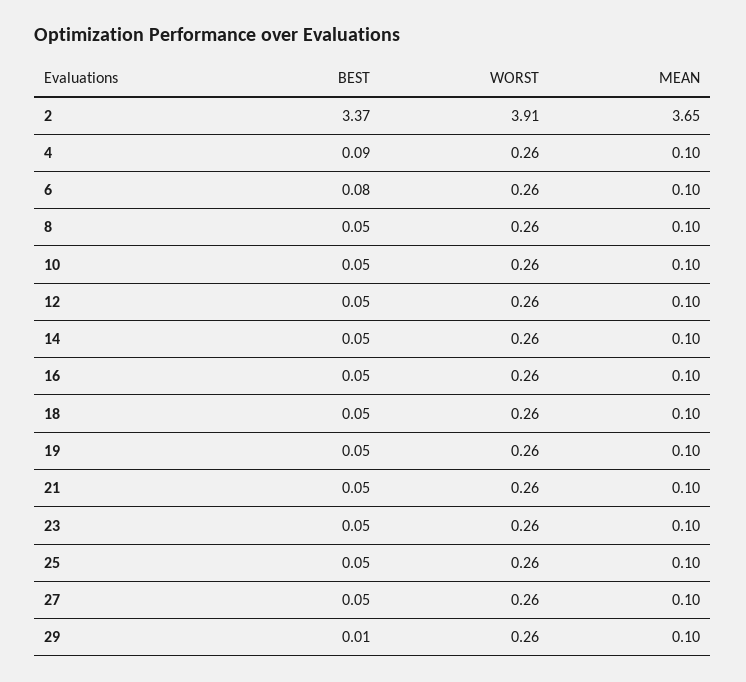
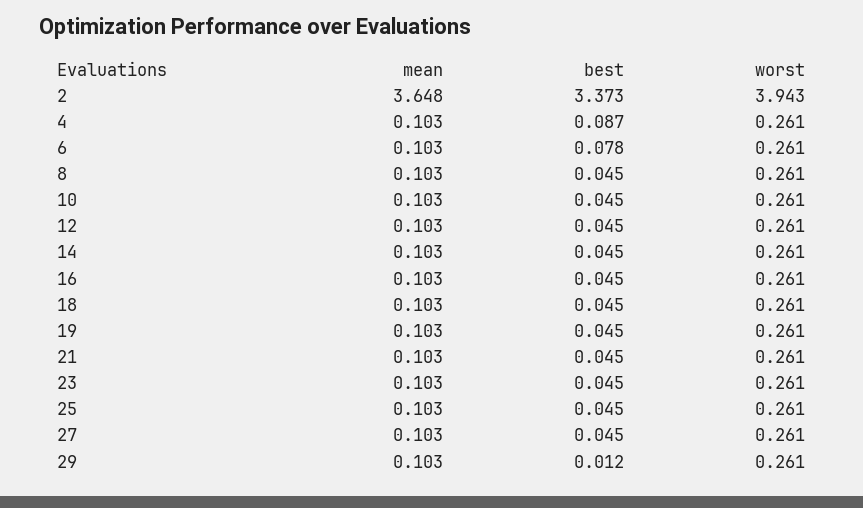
  {
    "BEST": {
      "2": 3.373,
      "4": 0.087,
      "6": 0.078,
      "8": 0.045,
      "10": 0.045,
      "12": 0.045,
      "14": 0.045,
      "16": 0.045,
      "18": 0.045,
      "19": 0.045,
      "21": 0.045,
      "23": 0.045,
      "25": 0.045,
      "27": 0.045,
      "29": 0.012
    },
    "WORST": {
-     "2": 3.91,
+     "2": 3.943,
      "4": 0.261,
      "6": 0.261,
      "8": 0.261,
      "10": 0.261,
      "12": 0.261,
      "14": 0.261,
      "16": 0.261,
      "18": 0.261,
      "19": 0.261,
      "21": 0.261,
      "23": 0.261,
      "25": 0.261,
      "27": 0.261,
      "29": 0.261
    },
    "MEAN": {
      "2": 3.648,
      "4": 0.103,
      "6": 0.103,
      "8": 0.103,
      "10": 0.103,
      "12": 0.103,
      "14": 0.103,
      "16": 0.103,
      "18": 0.103,
      "19": 0.103,
      "21": 0.103,
      "23": 0.103,
      "25": 0.103,
      "27": 0.103,
      "29": 0.103
    }
  }

